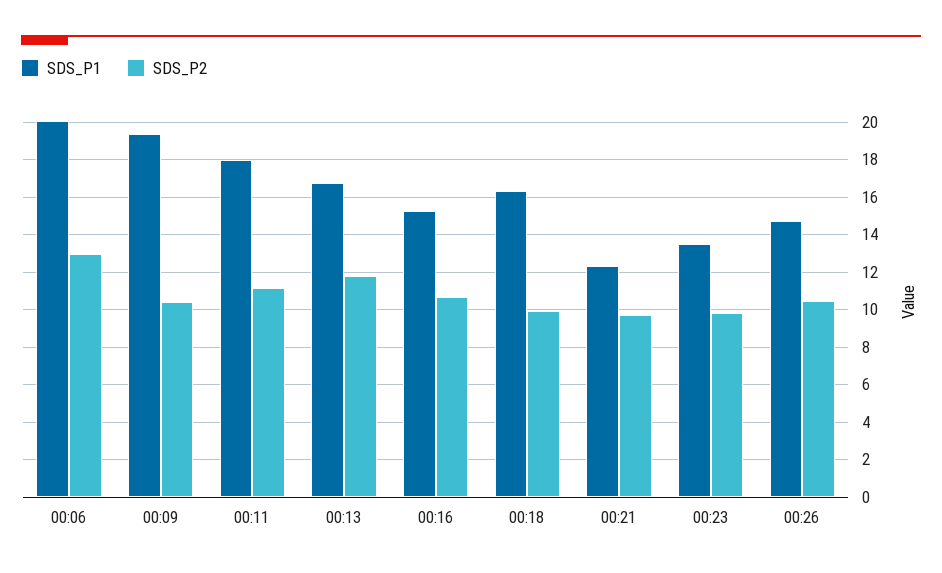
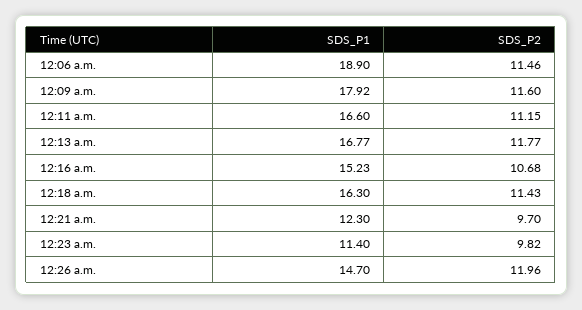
  {
    "SDS_P1": {
-     "00:06": 20,
+     "00:06": 18.9,
-     "00:09": 19.5,
+     "00:09": 17.92,
-     "00:11": 18,
+     "00:11": 16.6,
      "00:13": 16.77,
      "00:16": 15.23,
      "00:18": 16.3,
      "00:21": 12.3,
-     "00:23": 13.5,
+     "00:23": 11.4,
      "00:26": 14.7
    },
    "SDS_P2": {
-     "00:06": 13,
+     "00:06": 11.46,
-     "00:09": 10.5,
+     "00:09": 11.6,
      "00:11": 11.15,
      "00:13": 11.77,
      "00:16": 10.68,
-     "00:18": 10,
+     "00:18": 11.43,
      "00:21": 9.7,
      "00:23": 9.82,
-     "00:26": 10.5
+     "00:26": 11.96
    }
  }

